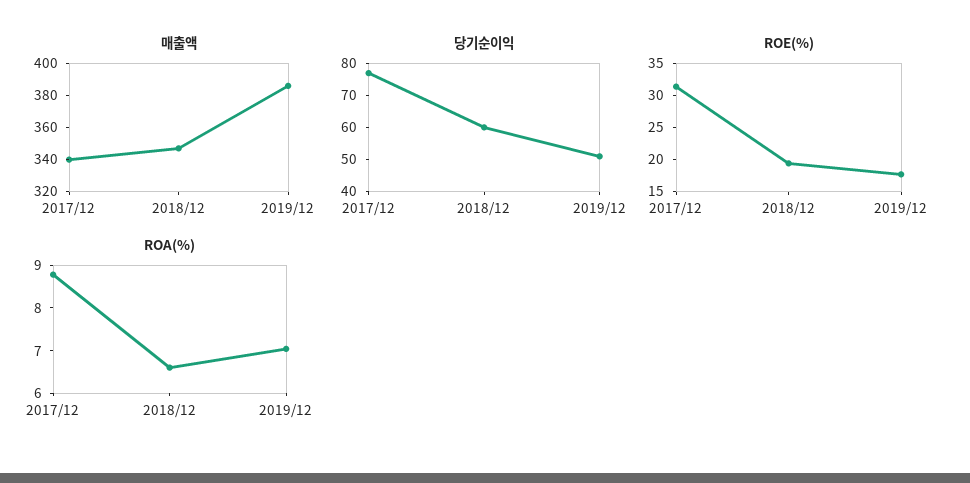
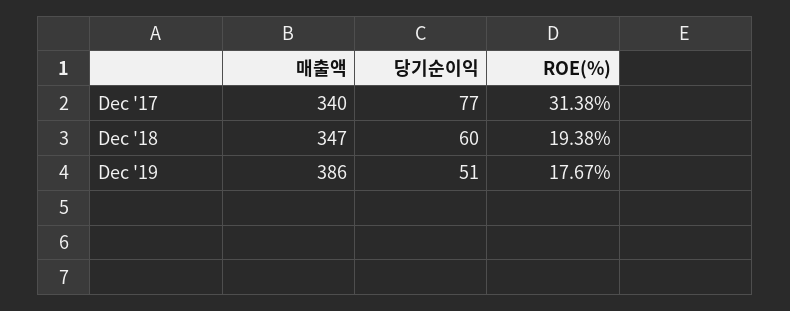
  {
    "매출액": {
      "2017/12": 340,
      "2018/12": 347,
      "2019/12": 386
    },
    "당기순이익": {
      "2017/12": 77,
      "2018/12": 60,
      "2019/12": 51
    },
    "ROE(%)": {
      "2017/12": 31.38,
      "2018/12": 19.38,
      "2019/12": 17.67
-   },
+   }
-   "ROA(%)": {
-     "2017/12": 8.8,
-     "2018/12": 6.6,
-     "2019/12": 7
-   }
  }

